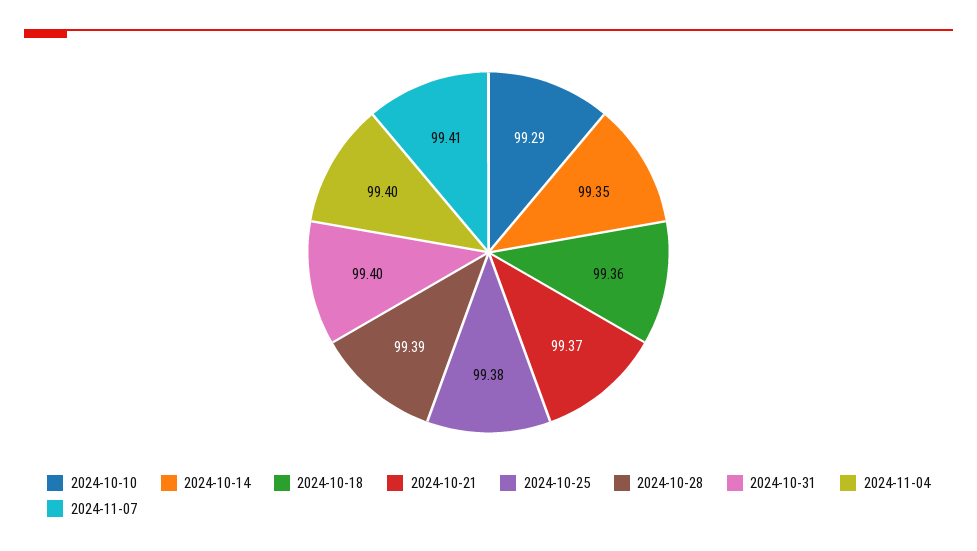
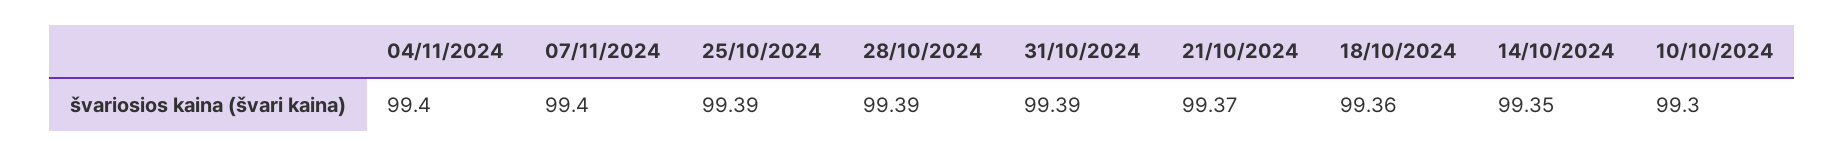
  {
-   "2024-10-10": 99.29,
+   "2024-10-10": 99.3,
    "2024-10-14": 99.35,
    "2024-10-18": 99.36,
    "2024-10-21": 99.37,
-   "2024-10-25": 99.38,
+   "2024-10-25": 99.39,
    "2024-10-28": 99.39,
-   "2024-10-31": 99.4,
+   "2024-10-31": 99.39,
    "2024-11-04": 99.4,
-   "2024-11-07": 99.41
+   "2024-11-07": 99.4
  }

